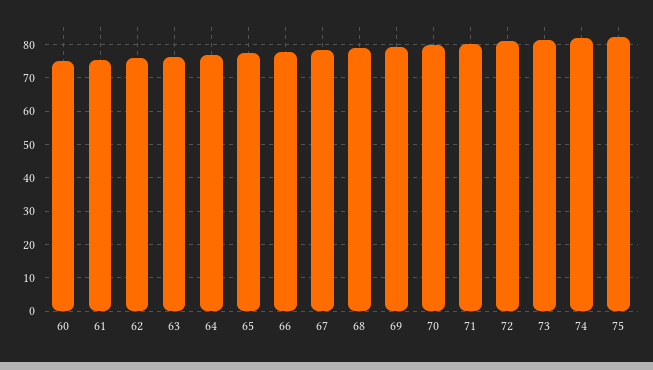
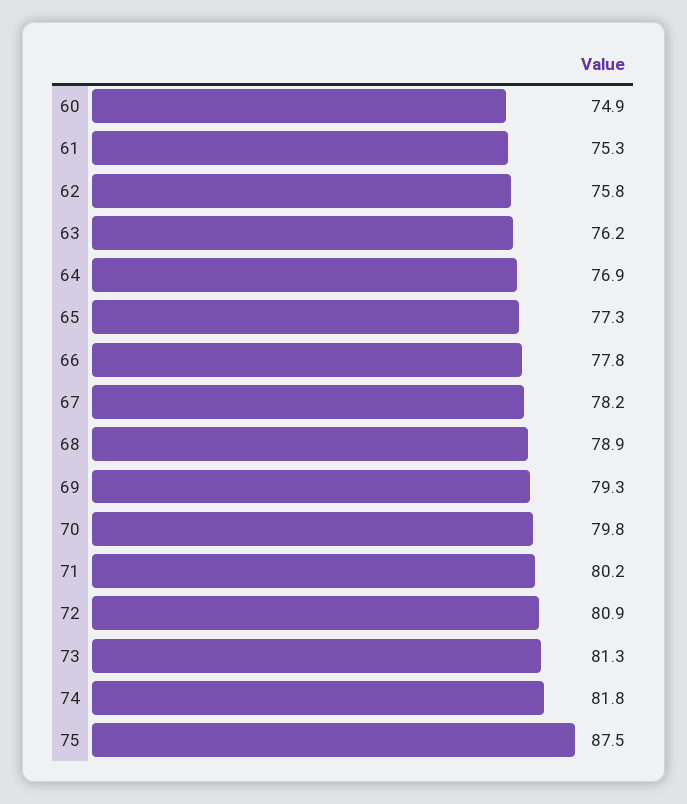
  {
    "60": 74.9,
    "61": 75.3,
    "62": 75.8,
    "63": 76.2,
    "64": 76.9,
    "65": 77.3,
    "66": 77.8,
    "67": 78.2,
    "68": 78.9,
    "69": 79.3,
    "70": 79.8,
    "71": 80.2,
    "72": 80.9,
    "73": 81.3,
    "74": 81.8,
-   "75": 82
+   "75": 87.5
  }

